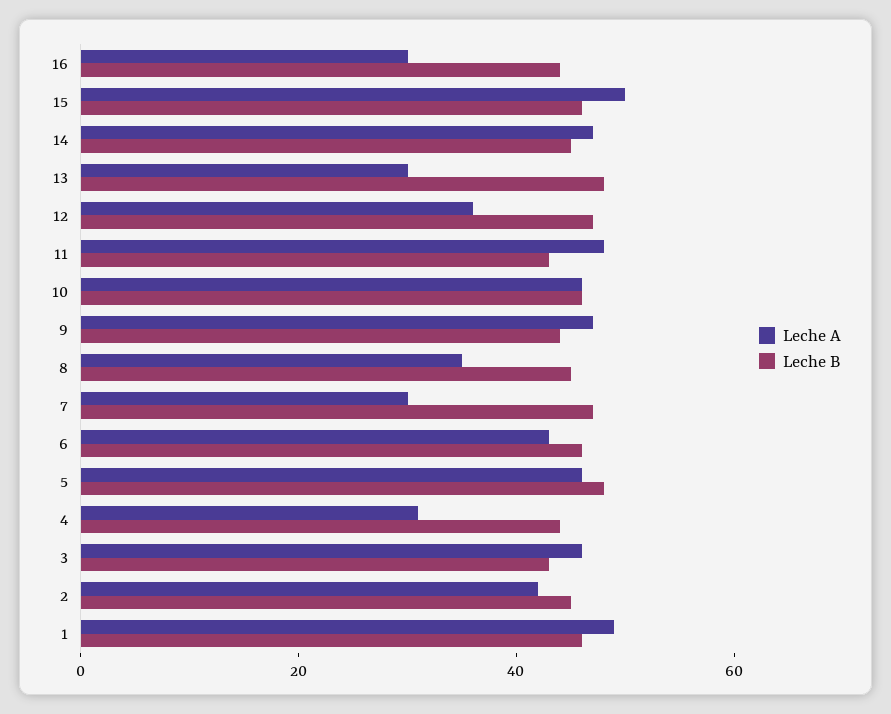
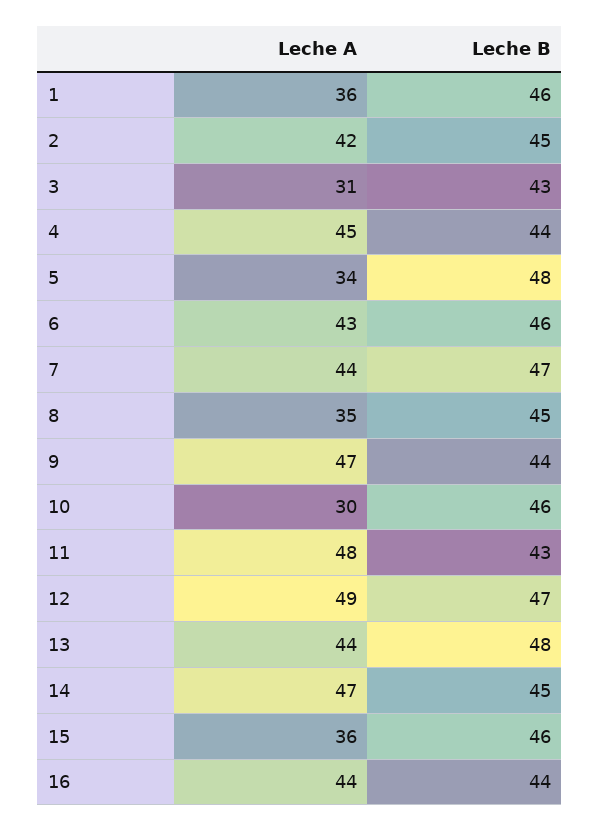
  {
    "Leche A": {
-     "16": 30,
+     "16": 44,
-     "15": 50,
+     "15": 36,
      "14": 47,
-     "13": 30,
+     "13": 44,
-     "12": 35,
+     "12": 49,
      "11": 48,
-     "10": 45,
+     "10": 30,
      "9": 47,
      "8": 35,
-     "7": 30,
+     "7": 44,
      "6": 43,
-     "5": 45,
+     "5": 34,
-     "4": 30,
+     "4": 45,
-     "3": 45,
+     "3": 31,
      "2": 42,
-     "1": 50
+     "1": 36
    },
    "Leche B": {
      "16": 44,
      "15": 46,
      "14": 45,
      "13": 48,
      "12": 47,
      "11": 43,
      "10": 46,
      "9": 44,
      "8": 45,
      "7": 47,
      "6": 46,
      "5": 48,
      "4": 44,
      "3": 43,
      "2": 45,
      "1": 46
    }
  }

